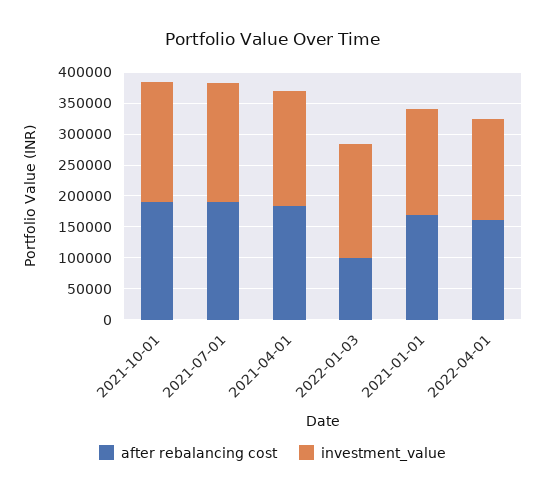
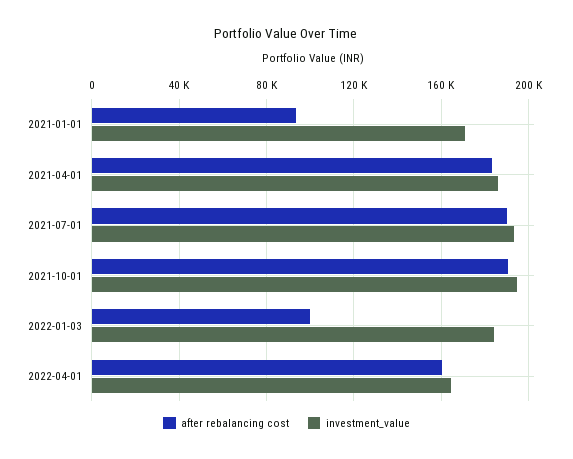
  {
    "after rebalancing cost": {
      "2021-10-01": 190000,
      "2021-07-01": 190000,
      "2021-04-01": 185000,
      "2022-01-03": 100000,
-     "2021-01-01": 175000,
+     "2021-01-01": 95000,
      "2022-04-01": 160000
    },
    "investment_value": {
      "2021-10-01": 195000,
      "2021-07-01": 195000,
      "2021-04-01": 185000,
      "2022-01-03": 185000,
      "2021-01-01": 170000,
      "2022-04-01": 165000
    }
  }

